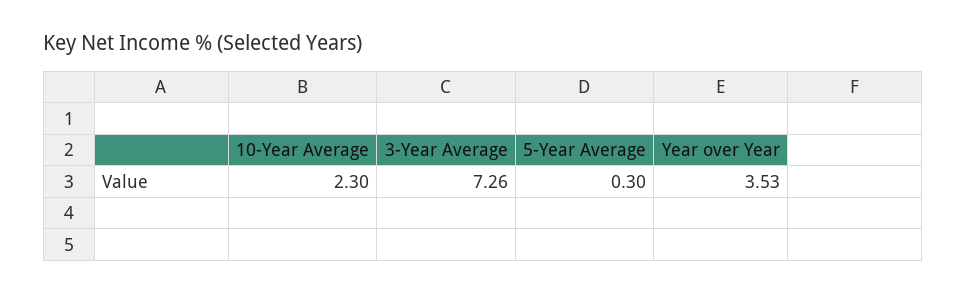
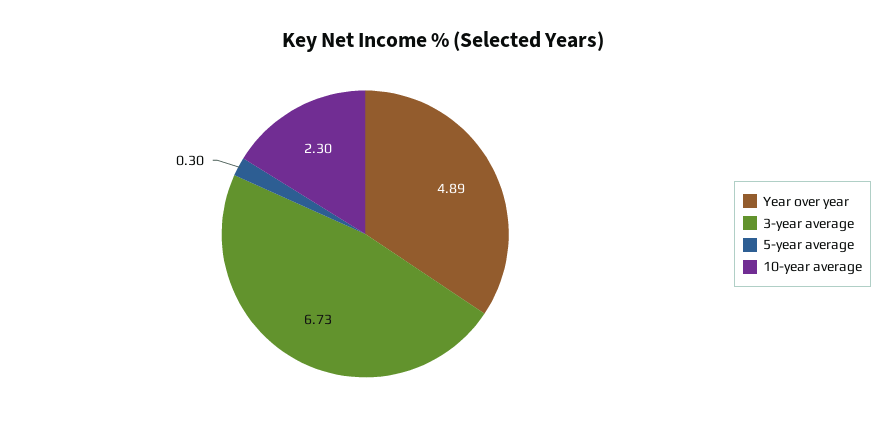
  {
    "10-Year Average": 2.3,
-   "3-Year Average": 7.26,
+   "3-Year Average": 6.73,
    "5-Year Average": 0.3,
-   "Year over Year": 3.53
+   "Year over Year": 4.89
  }

